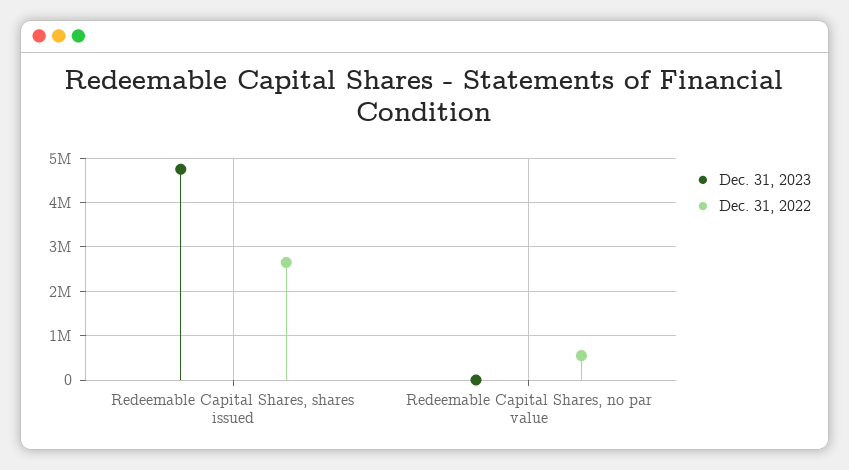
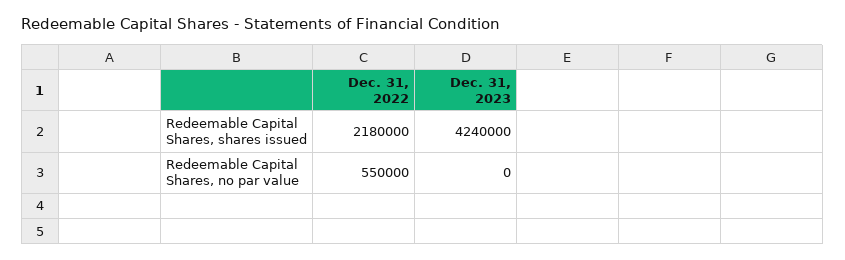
  {
    "Dec. 31, 2023": {
-     "Redeemable Capital Shares, shares issued": 4800000,
+     "Redeemable Capital Shares, shares issued": 4240000,
      "Redeemable Capital Shares, no par value": 0
    },
    "Dec. 31, 2022": {
-     "Redeemable Capital Shares, shares issued": 2600000,
+     "Redeemable Capital Shares, shares issued": 2180000,
      "Redeemable Capital Shares, no par value": 550000
    }
  }

